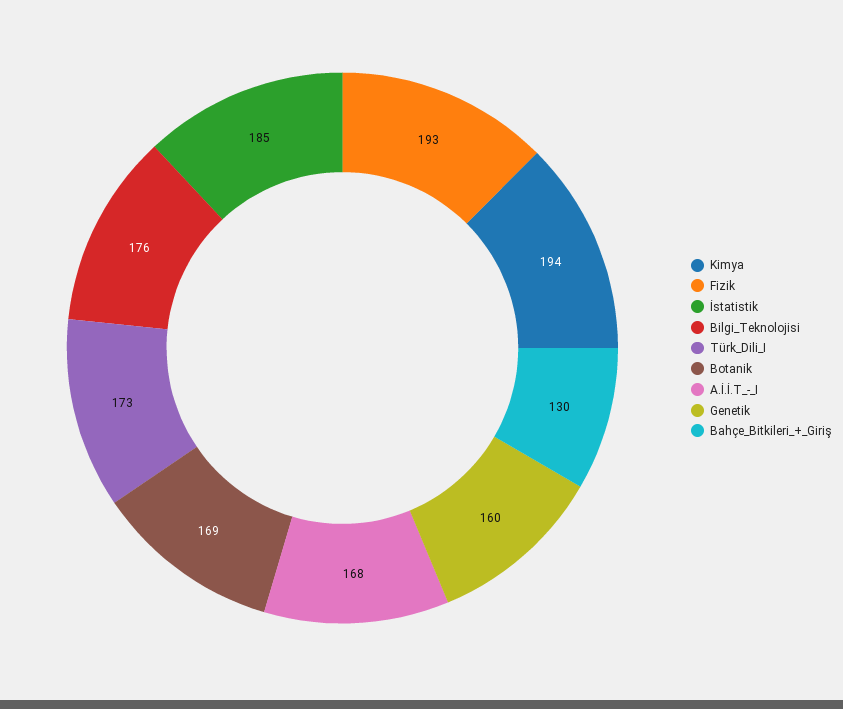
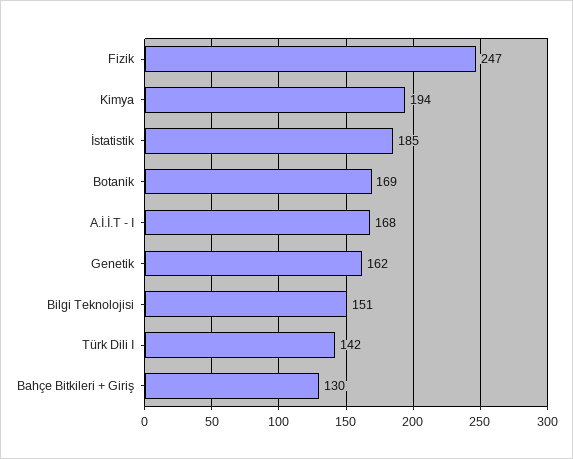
  {
    "Kimya": 194,
-   "Fizik": 193,
+   "Fizik": 247,
    "İstatistik": 185,
-   "Bilgi_Teknolojisi": 176,
+   "Bilgi_Teknolojisi": 151,
-   "Türk_Dili_I": 173,
+   "Türk_Dili_I": 142,
    "Botanik": 169,
    "A.İ.İ.T_-_I": 168,
-   "Genetik": 160,
+   "Genetik": 162,
    "Bahçe_Bitkileri_+_Giriş": 130
  }

